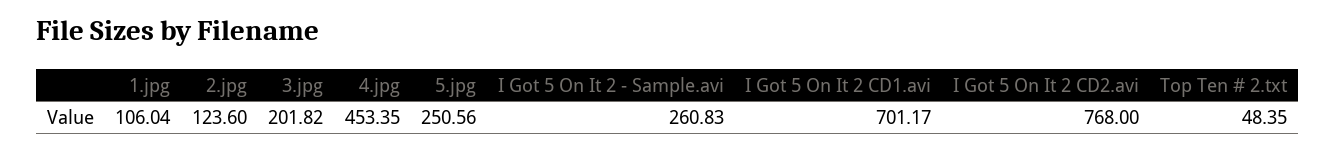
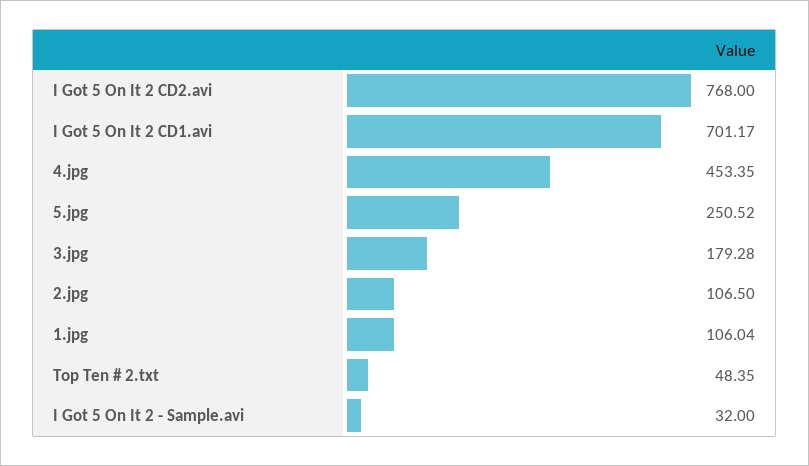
  {
    "1.jpg": 106.04,
-   "2.jpg": 123.6,
+   "2.jpg": 106.5,
-   "3.jpg": 201.82,
+   "3.jpg": 179.28,
    "4.jpg": 453.35,
-   "5.jpg": 250.56,
+   "5.jpg": 250.52,
-   "I Got 5 On It 2 - Sample.avi": 260.83,
+   "I Got 5 On It 2 - Sample.avi": 32,
    "I Got 5 On It 2 CD1.avi": 701.17,
    "I Got 5 On It 2 CD2.avi": 768,
    "Top Ten # 2.txt": 48.35
  }

